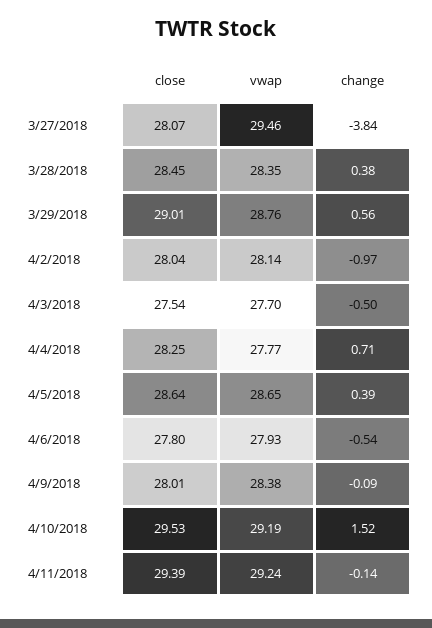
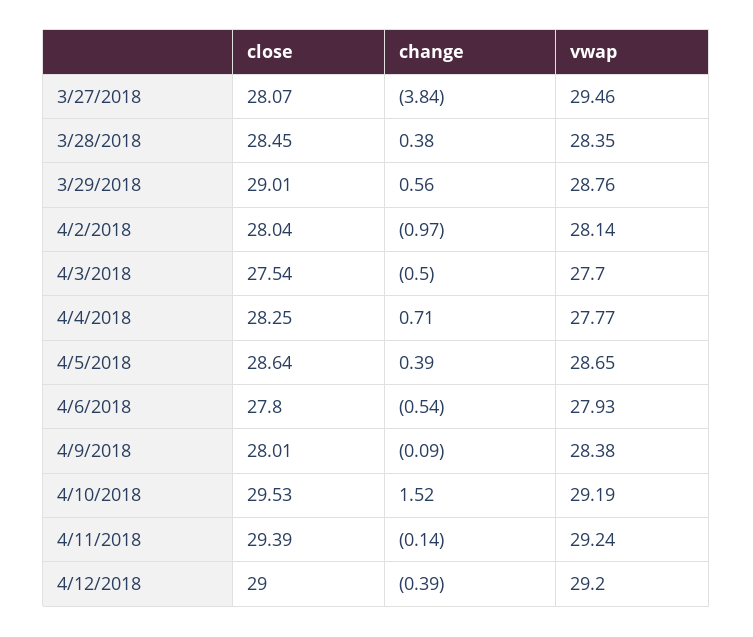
  {
    "close": {
      "3/27/2018": 28.07,
      "3/28/2018": 28.45,
      "3/29/2018": 29.01,
      "4/2/2018": 28.04,
      "4/3/2018": 27.54,
      "4/4/2018": 28.25,
      "4/5/2018": 28.64,
      "4/6/2018": 27.8,
      "4/9/2018": 28.01,
      "4/10/2018": 29.53,
-     "4/11/2018": 29.39
+     "4/11/2018": 29.39,
+     "4/12/2018": 29
    },
    "vwap": {
      "3/27/2018": 29.46,
      "3/28/2018": 28.35,
      "3/29/2018": 28.76,
      "4/2/2018": 28.14,
      "4/3/2018": 27.7,
      "4/4/2018": 27.77,
      "4/5/2018": 28.65,
      "4/6/2018": 27.93,
      "4/9/2018": 28.38,
      "4/10/2018": 29.19,
-     "4/11/2018": 29.24
+     "4/11/2018": 29.24,
+     "4/12/2018": 29.2
    },
    "change": {
      "3/27/2018": -3.84,
      "3/28/2018": 0.38,
      "3/29/2018": 0.56,
      "4/2/2018": -0.97,
      "4/3/2018": -0.5,
      "4/4/2018": 0.71,
      "4/5/2018": 0.39,
      "4/6/2018": -0.54,
      "4/9/2018": -0.09,
      "4/10/2018": 1.52,
-     "4/11/2018": -0.14
+     "4/11/2018": -0.14,
+     "4/12/2018": -0.39
    }
  }

